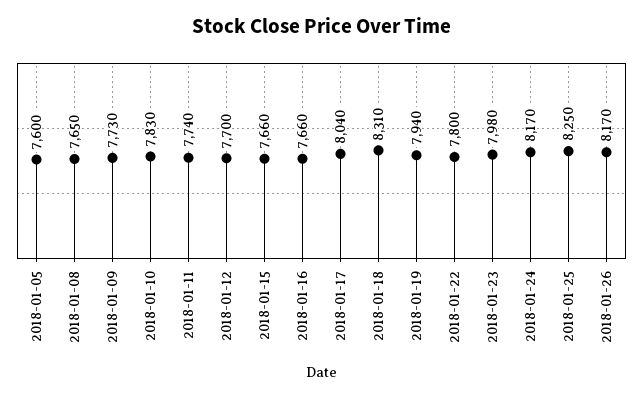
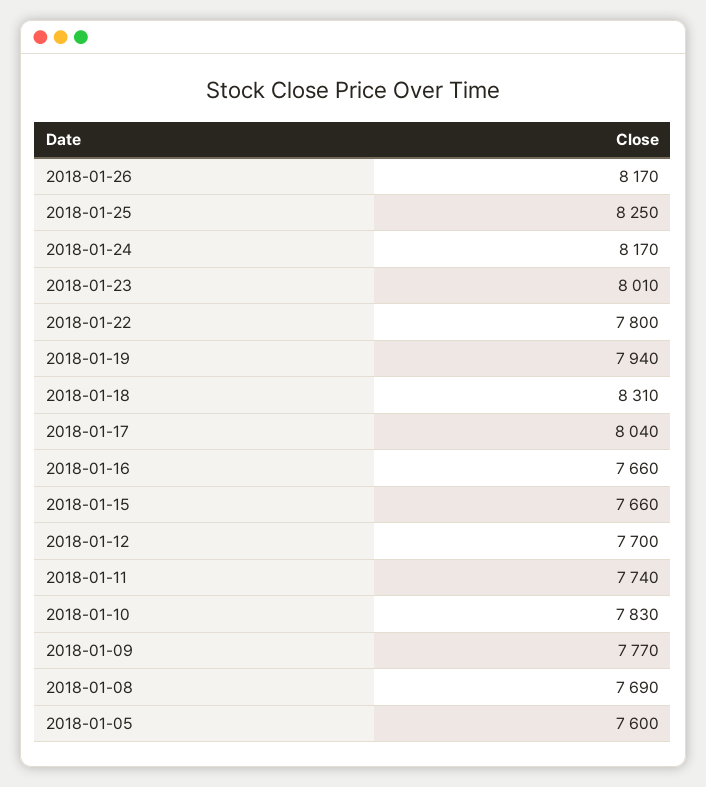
  {
    "2018-01-05": 7600,
-   "2018-01-08": 7650,
+   "2018-01-08": 7690,
-   "2018-01-09": 7730,
+   "2018-01-09": 7770,
    "2018-01-10": 7830,
    "2018-01-11": 7740,
    "2018-01-12": 7700,
    "2018-01-15": 7660,
    "2018-01-16": 7660,
    "2018-01-17": 8040,
    "2018-01-18": 8310,
    "2018-01-19": 7940,
    "2018-01-22": 7800,
-   "2018-01-23": 7980,
+   "2018-01-23": 8010,
    "2018-01-24": 8170,
    "2018-01-25": 8250,
    "2018-01-26": 8170
  }

